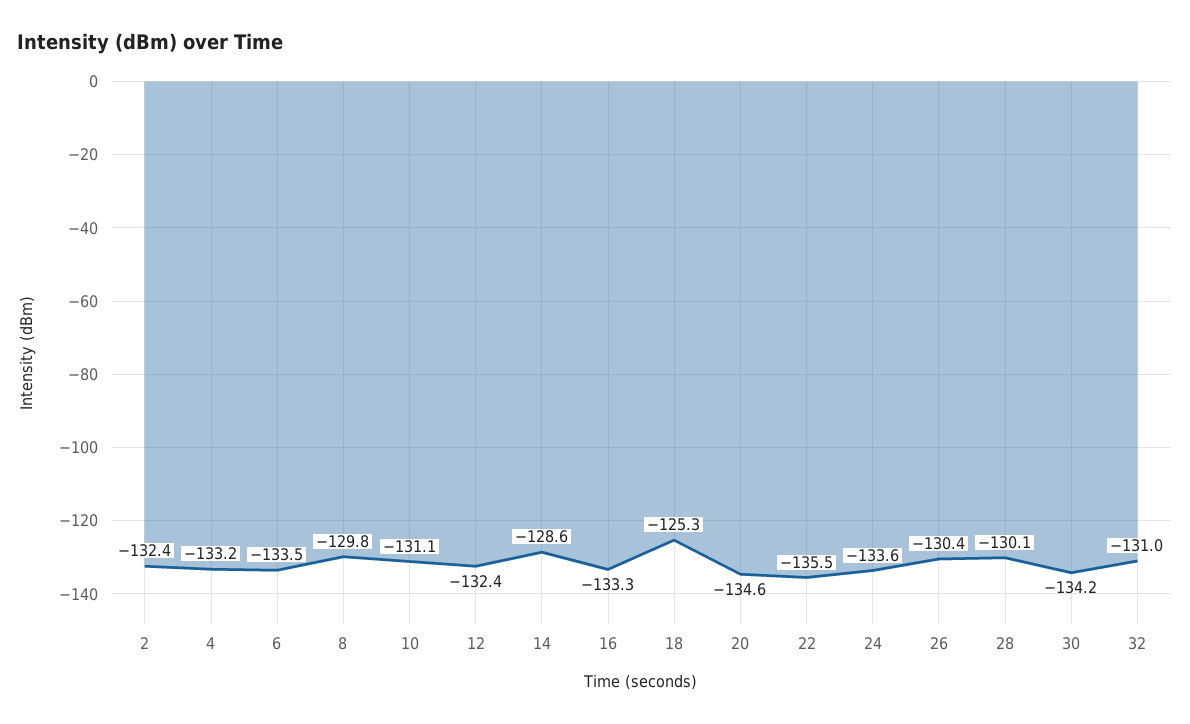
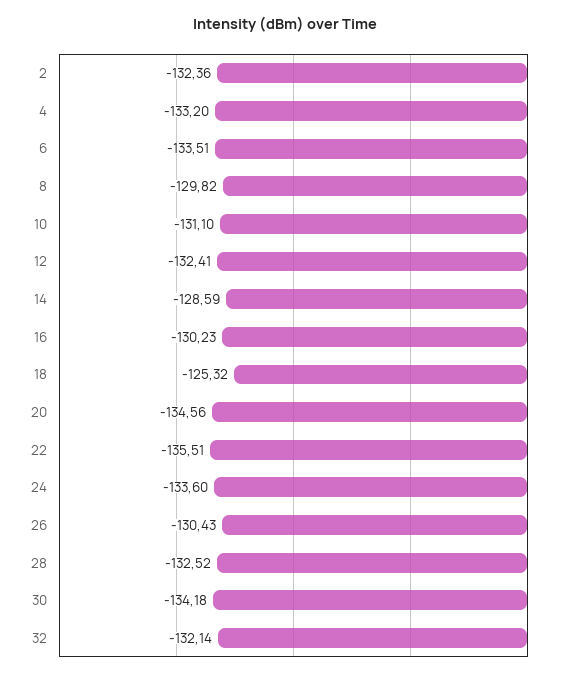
  {
    "2": -132.36,
    "4": -133.2,
    "6": -133.51,
    "8": -129.82,
    "10": -131.1,
    "12": -132.41,
    "14": -128.59,
-   "16": -133.3,
+   "16": -130.23,
    "18": -125.32,
    "20": -134.56,
    "22": -135.51,
    "24": -133.6,
    "26": -130.43,
-   "28": -130.1,
+   "28": -132.52,
    "30": -134.18,
-   "32": -131
+   "32": -132.14
  }

